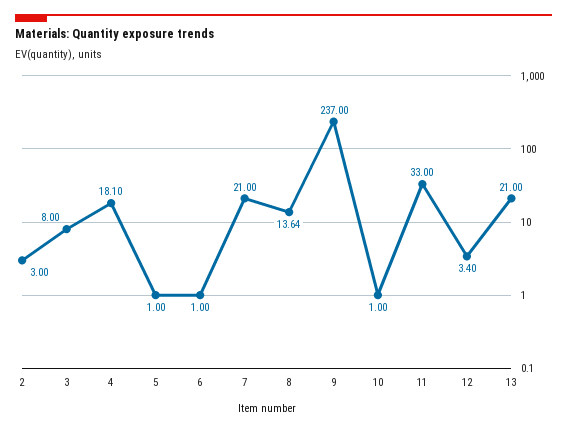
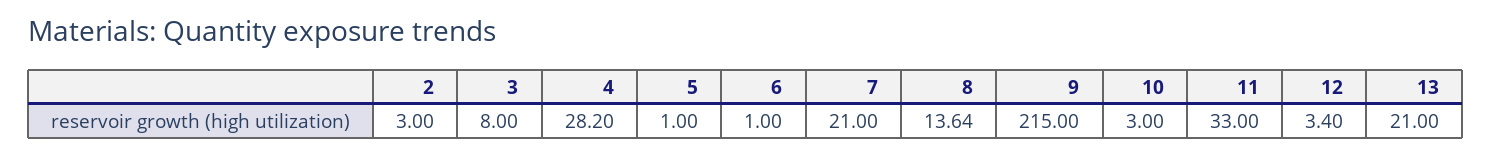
  {
    "2": 3,
    "3": 8,
-   "4": 18.1,
+   "4": 28.2,
    "5": 1,
    "6": 1,
    "7": 21,
    "8": 13.64,
-   "9": 237,
+   "9": 215,
-   "10": 1,
+   "10": 3,
    "11": 33,
    "12": 3.4,
    "13": 21
  }

